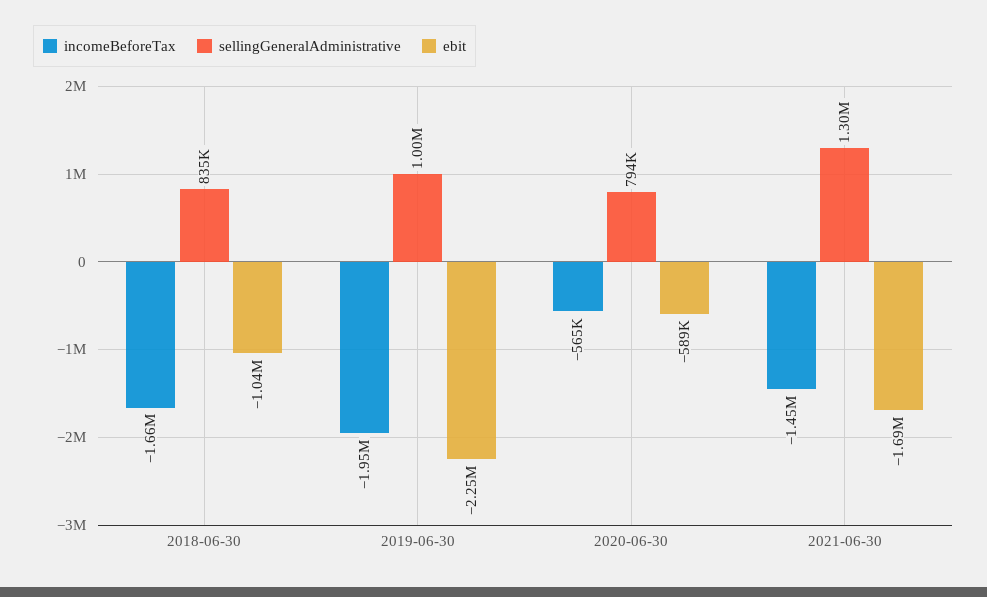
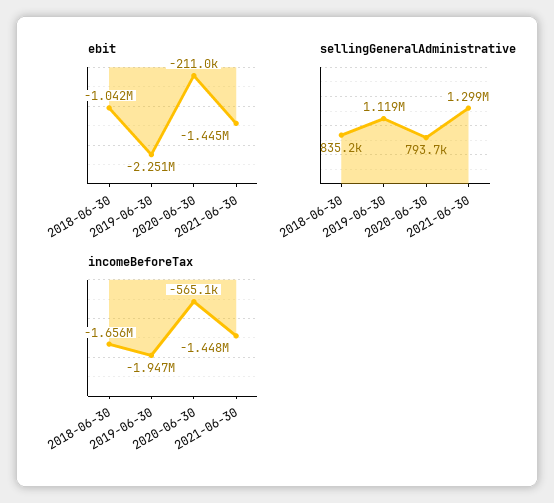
  {
    "incomeBeforeTax": {
      "2018-06-30": -1656000,
      "2019-06-30": -1947000,
      "2020-06-30": -565100,
      "2021-06-30": -1448000
    },
    "sellingGeneralAdministrative": {
      "2018-06-30": 835200,
-     "2019-06-30": 1000000,
+     "2019-06-30": 1119000,
      "2020-06-30": 793700,
      "2021-06-30": 1299000
    },
    "ebit": {
      "2018-06-30": -1042000,
      "2019-06-30": -2251000,
-     "2020-06-30": -589000,
+     "2020-06-30": -211000,
-     "2021-06-30": -1690000
+     "2021-06-30": -1445000
    }
  }

